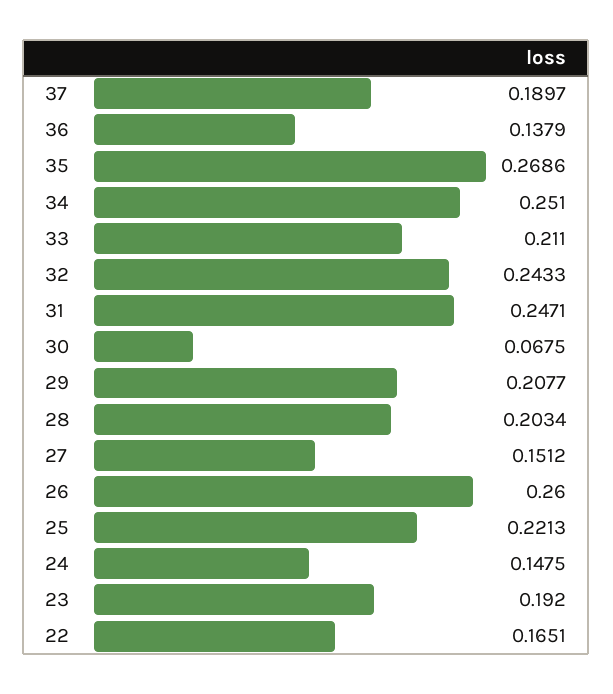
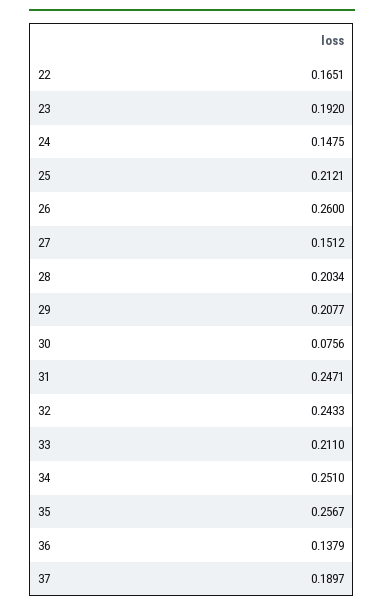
  {
    "37": 0.1897,
    "36": 0.1379,
-   "35": 0.2686,
+   "35": 0.2567,
    "34": 0.251,
    "33": 0.211,
    "32": 0.2433,
    "31": 0.2471,
-   "30": 0.0675,
+   "30": 0.0756,
    "29": 0.2077,
    "28": 0.2034,
    "27": 0.1512,
    "26": 0.26,
-   "25": 0.2213,
+   "25": 0.2121,
    "24": 0.1475,
    "23": 0.192,
    "22": 0.1651
  }

